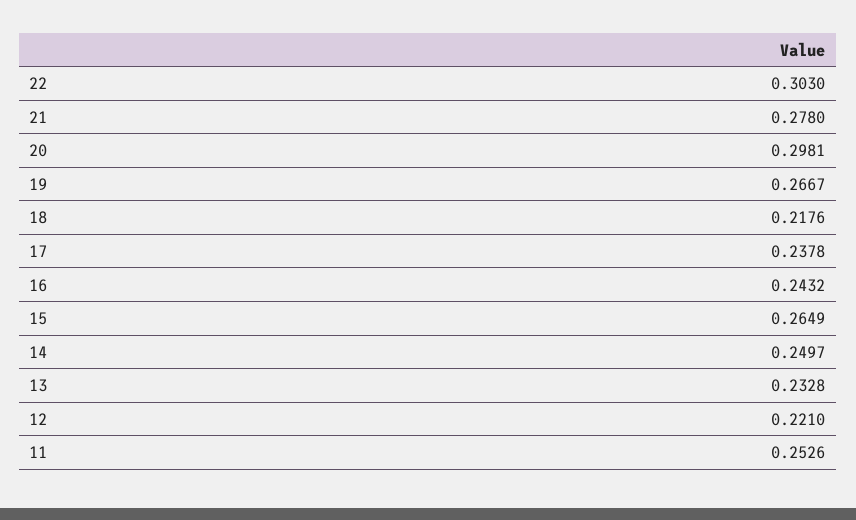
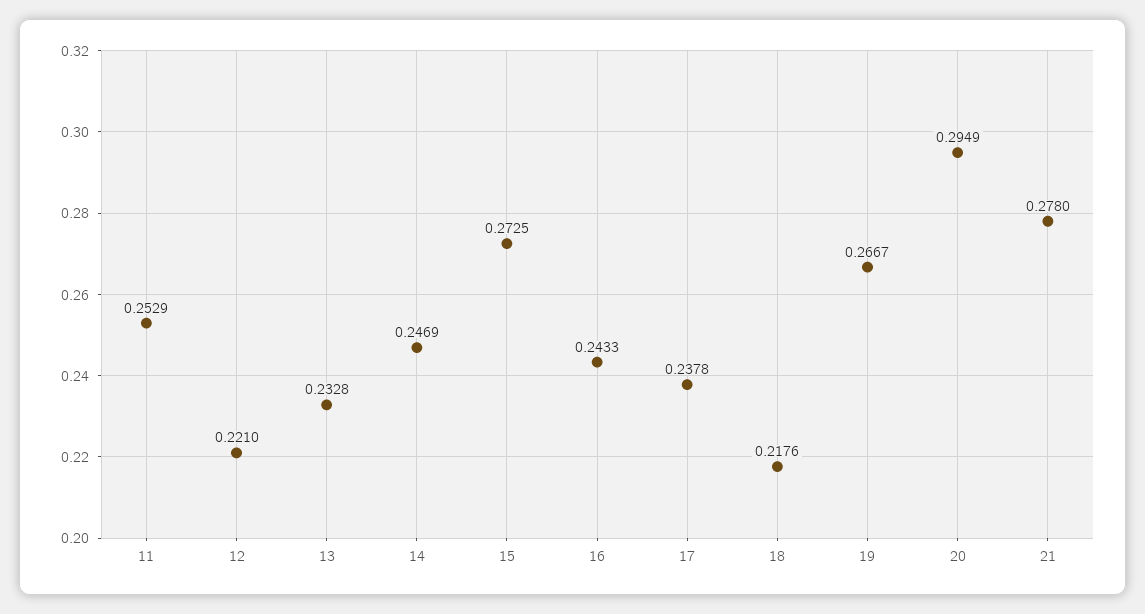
  {
-   "22": 0.303,
    "21": 0.278,
-   "20": 0.2981,
+   "20": 0.2949,
    "19": 0.2667,
    "18": 0.2176,
    "17": 0.2378,
-   "16": 0.2432,
+   "16": 0.2433,
-   "15": 0.2649,
+   "15": 0.2725,
-   "14": 0.2497,
+   "14": 0.2469,
    "13": 0.2328,
    "12": 0.221,
-   "11": 0.2526
+   "11": 0.2529
  }

